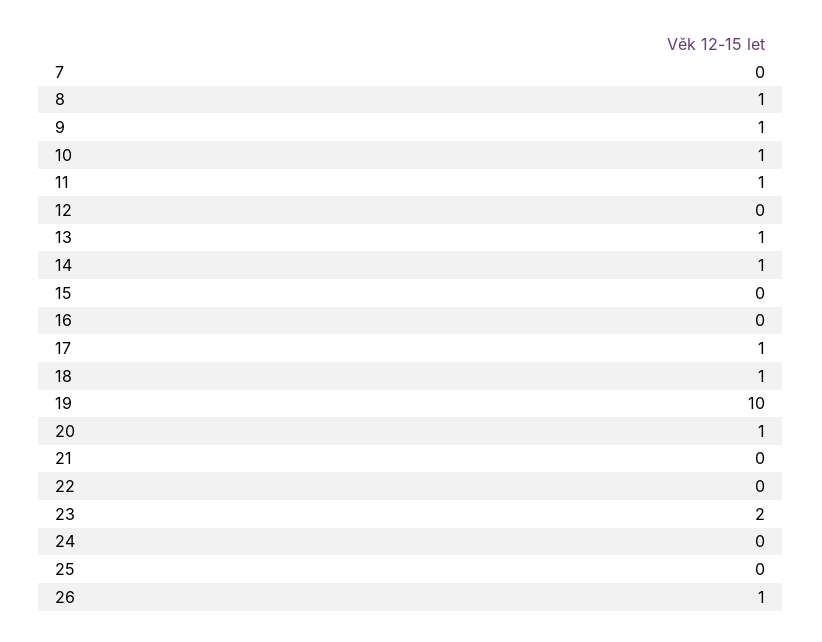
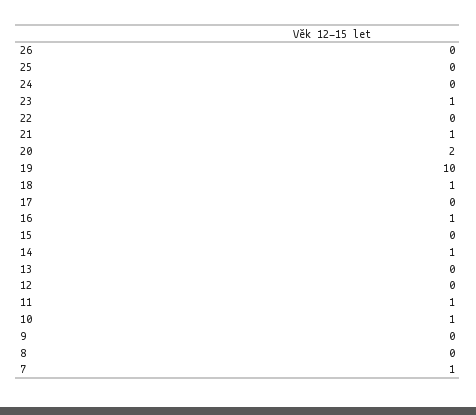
  {
-   "7": 0,
+   "7": 1,
-   "8": 1,
+   "8": 0,
-   "9": 1,
+   "9": 0,
    "10": 1,
    "11": 1,
    "12": 0,
-   "13": 1,
+   "13": 0,
    "14": 1,
    "15": 0,
-   "16": 0,
+   "16": 1,
-   "17": 1,
+   "17": 0,
    "18": 1,
    "19": 10,
-   "20": 1,
+   "20": 2,
-   "21": 0,
+   "21": 1,
    "22": 0,
-   "23": 2,
+   "23": 1,
    "24": 0,
    "25": 0,
-   "26": 1
+   "26": 0
  }

